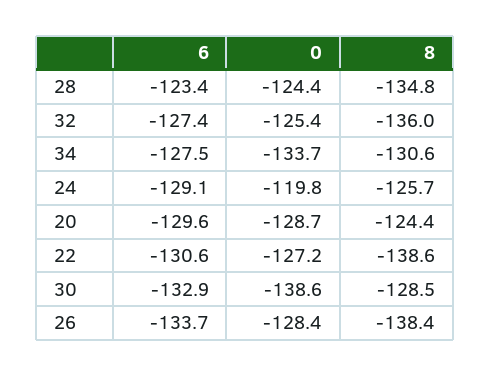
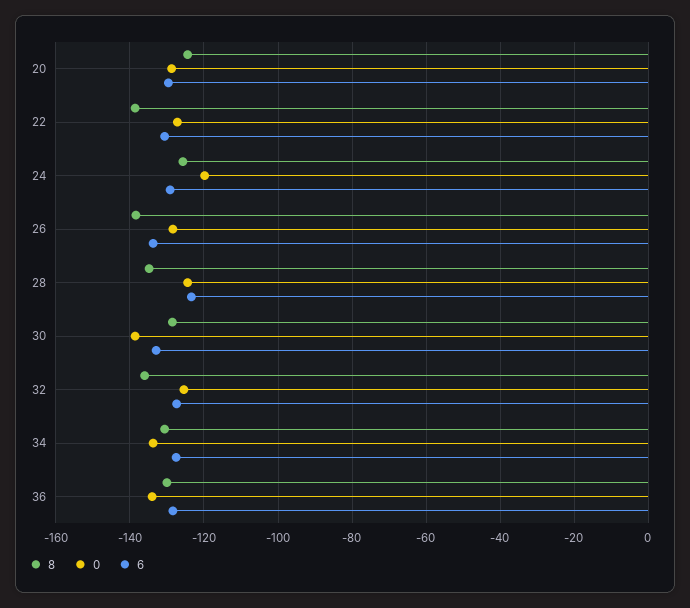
  {
    "6": {
      "28": -123.4,
      "32": -127.4,
      "34": -127.5,
      "24": -129.1,
      "20": -129.6,
      "22": -130.6,
      "30": -132.9,
-     "26": -133.7
+     "26": -133.7,
+     "36": -128
    },
    "0": {
      "28": -124.4,
      "32": -125.4,
      "34": -133.7,
      "24": -119.8,
      "20": -128.7,
      "22": -127.2,
      "30": -138.6,
-     "26": -128.4
+     "26": -128.4,
+     "36": -134
    },
    "8": {
      "28": -134.8,
      "32": -136,
      "34": -130.6,
      "24": -125.7,
      "20": -124.4,
      "22": -138.6,
      "30": -128.5,
-     "26": -138.4
+     "26": -138.4,
+     "36": -130
    }
  }

